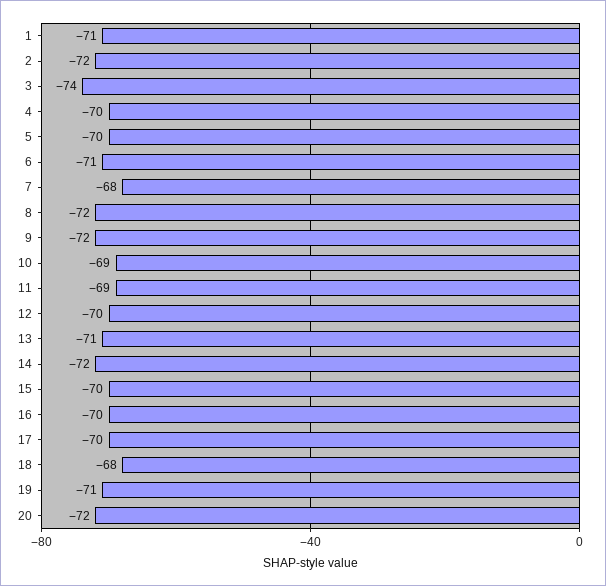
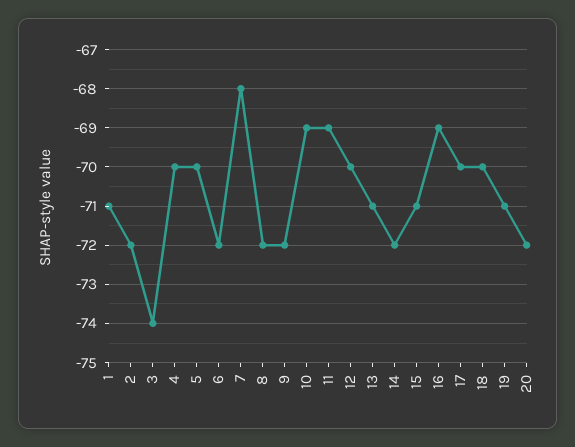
  {
    "1": -71,
    "2": -72,
    "3": -74,
    "4": -70,
    "5": -70,
-   "6": -71,
+   "6": -72,
    "7": -68,
    "8": -72,
    "9": -72,
    "10": -69,
    "11": -69,
    "12": -70,
    "13": -71,
    "14": -72,
-   "15": -70,
+   "15": -71,
-   "16": -70,
+   "16": -69,
    "17": -70,
-   "18": -68,
+   "18": -70,
    "19": -71,
    "20": -72
  }

